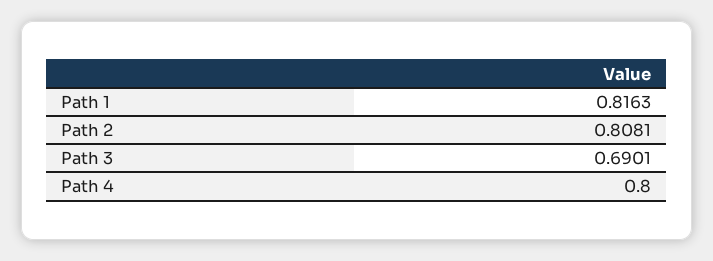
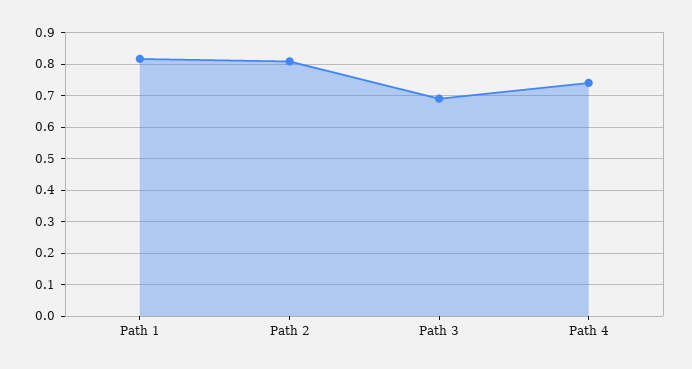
  {
    "Path 1": 0.8163,
    "Path 2": 0.8081,
    "Path 3": 0.6901,
-   "Path 4": 0.8
+   "Path 4": 0.74
  }

